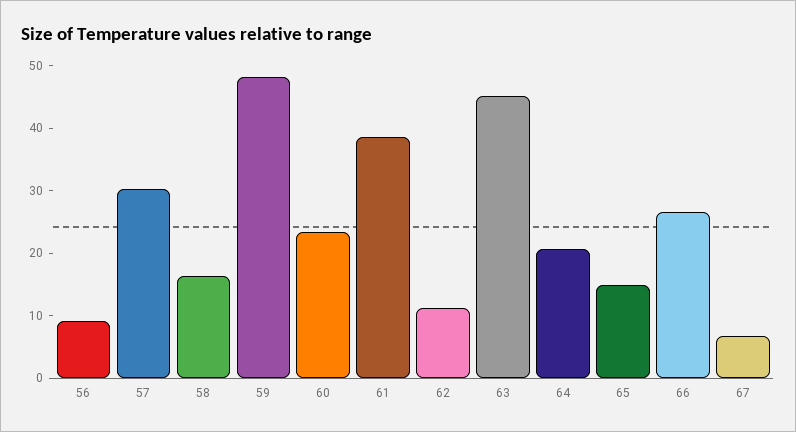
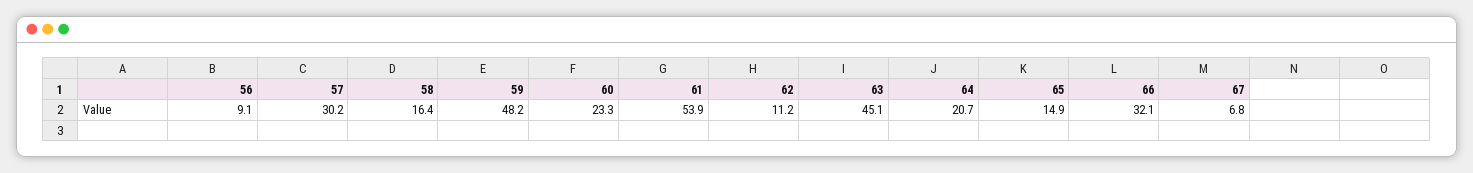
  {
    "56": 9.1,
    "57": 30.2,
    "58": 16.4,
    "59": 48.2,
    "60": 23.3,
-   "61": 38,
+   "61": 53.9,
    "62": 11.2,
    "63": 45.1,
    "64": 20.7,
    "65": 14.9,
-   "66": 26,
+   "66": 32.1,
    "67": 6.8
  }

